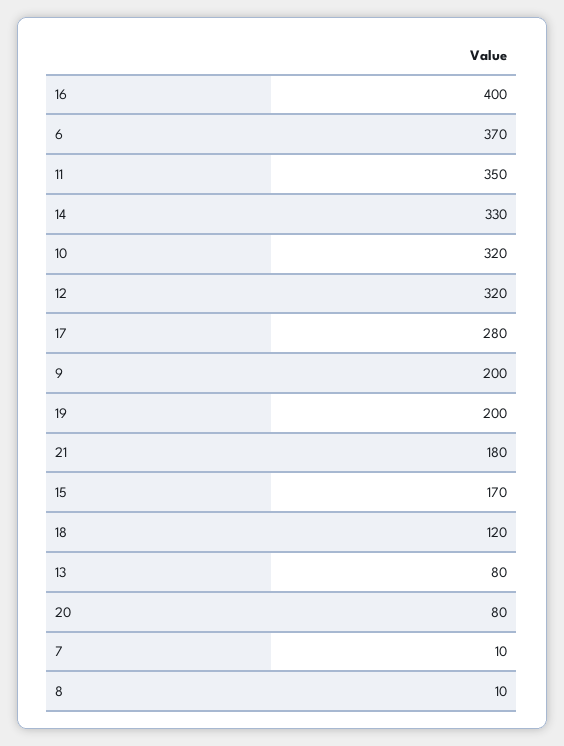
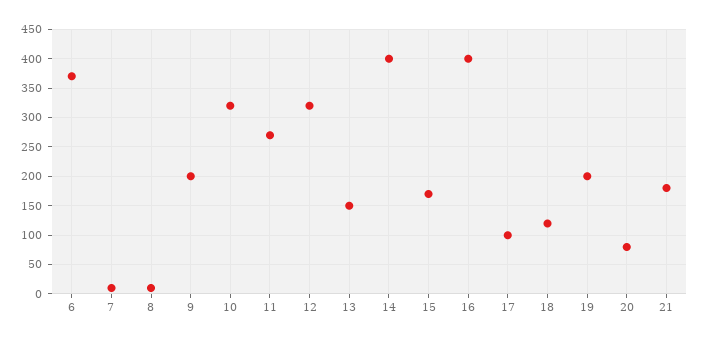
  {
    "16": 400,
    "6": 370,
-   "11": 350,
+   "11": 275,
-   "14": 330,
+   "14": 400,
    "10": 320,
    "12": 320,
-   "17": 280,
+   "17": 100,
    "9": 200,
    "19": 200,
    "21": 180,
    "15": 170,
    "18": 120,
-   "13": 80,
+   "13": 150,
    "20": 80,
    "7": 10,
    "8": 10
  }

